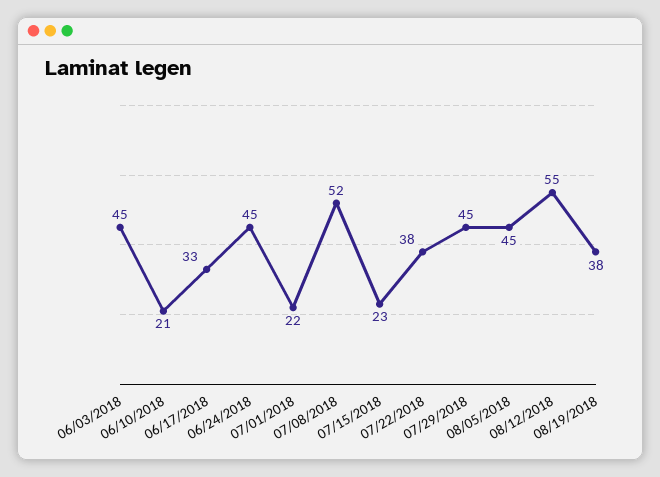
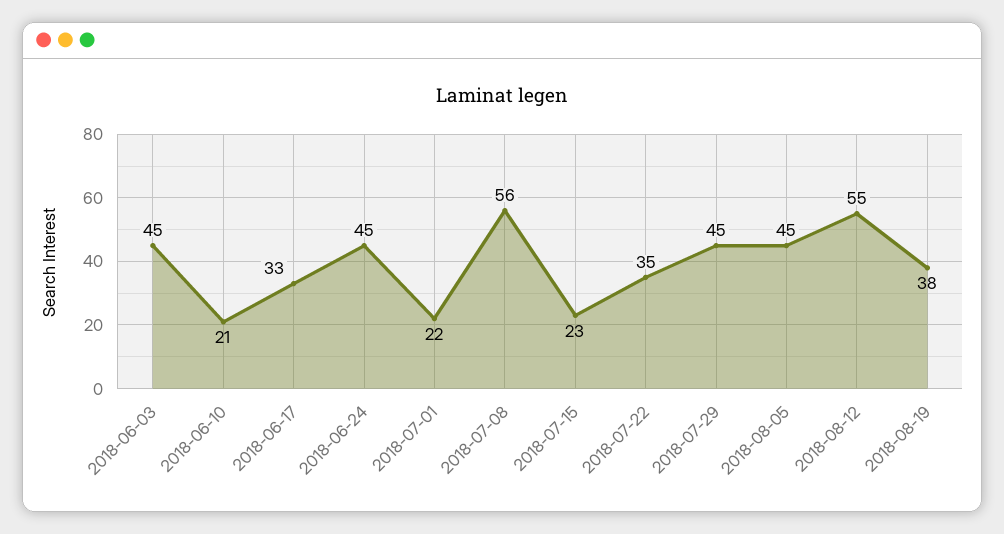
  {
    "06/03/2018": 45,
    "06/10/2018": 21,
    "06/17/2018": 33,
    "06/24/2018": 45,
    "07/01/2018": 22,
-   "07/08/2018": 52,
+   "07/08/2018": 56,
    "07/15/2018": 23,
-   "07/22/2018": 38,
+   "07/22/2018": 35,
    "07/29/2018": 45,
    "08/05/2018": 45,
    "08/12/2018": 55,
    "08/19/2018": 38
  }

